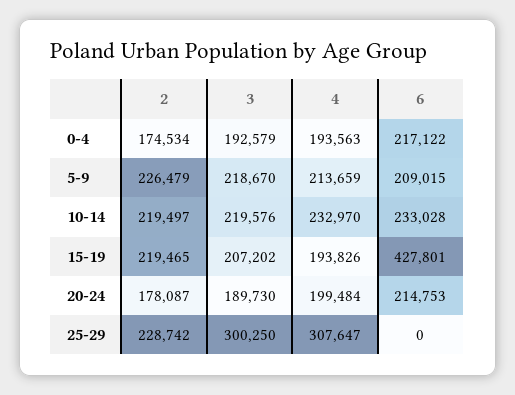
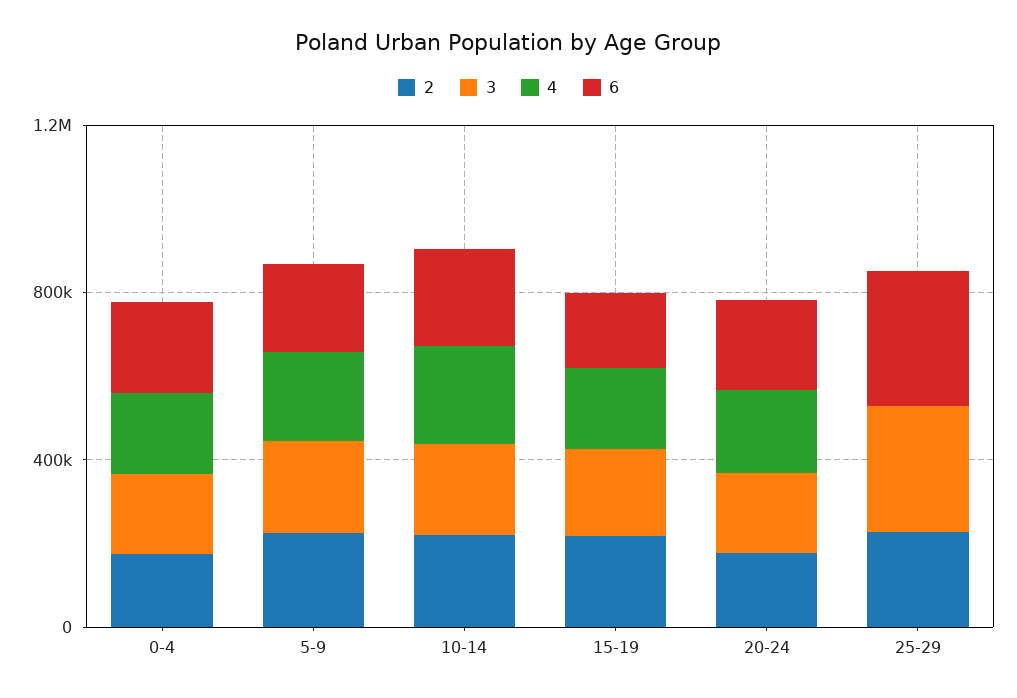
  {
    "2": {
      "0-4": 174534,
      "5-9": 226479,
      "10-14": 219497,
      "15-19": 219465,
      "20-24": 178087,
      "25-29": 228742
    },
    "3": {
      "0-4": 192579,
      "5-9": 218670,
      "10-14": 219576,
      "15-19": 207202,
      "20-24": 189730,
      "25-29": 300250
    },
    "4": {
      "0-4": 193563,
      "5-9": 213659,
      "10-14": 232970,
      "15-19": 193826,
      "20-24": 199484,
-     "25-29": 307647
+     "25-29": 0
    },
    "6": {
      "0-4": 217122,
      "5-9": 209015,
      "10-14": 233028,
-     "15-19": 427801,
+     "15-19": 200000,
      "20-24": 214753,
-     "25-29": 0
+     "25-29": 300000
    }
  }

